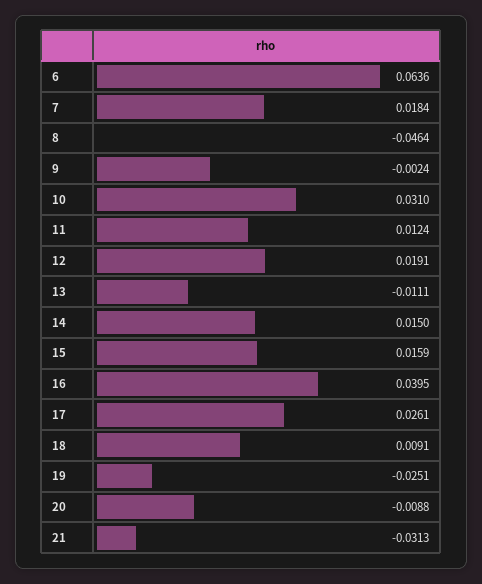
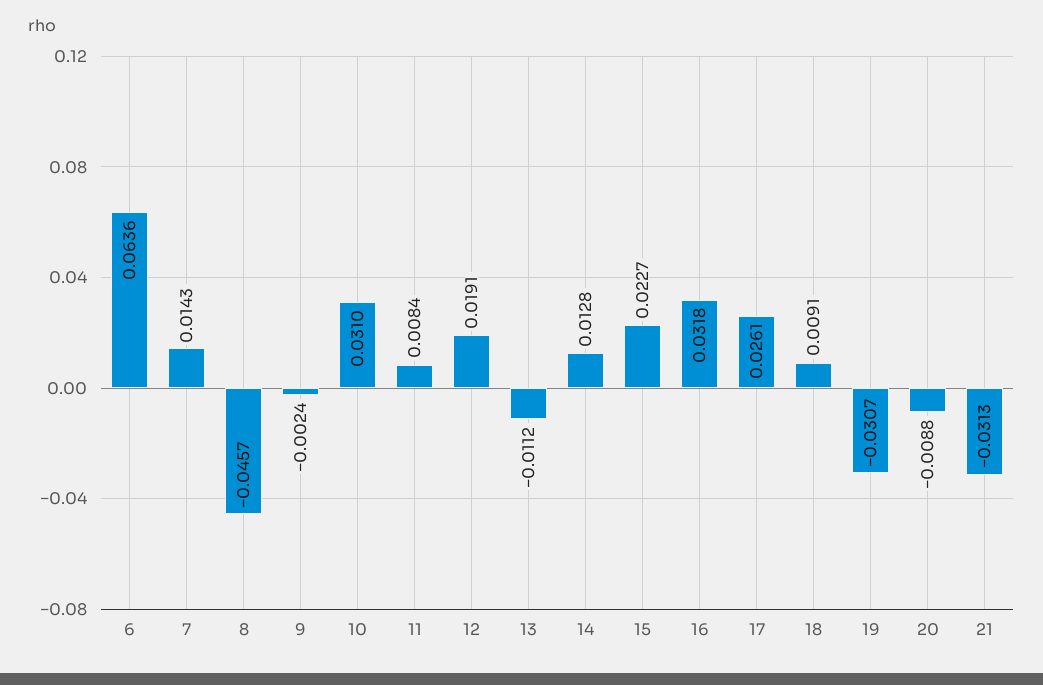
  {
    "6": 0.0636,
-   "7": 0.0184,
+   "7": 0.0143,
-   "8": -0.0464,
+   "8": -0.0457,
    "9": -0.0024,
    "10": 0.031,
-   "11": 0.0124,
+   "11": 0.0084,
    "12": 0.0191,
-   "13": -0.0111,
+   "13": -0.0112,
-   "14": 0.015,
+   "14": 0.0128,
-   "15": 0.0159,
+   "15": 0.0227,
-   "16": 0.0395,
+   "16": 0.0318,
    "17": 0.0261,
    "18": 0.0091,
-   "19": -0.0251,
+   "19": -0.0307,
    "20": -0.0088,
    "21": -0.0313
  }

